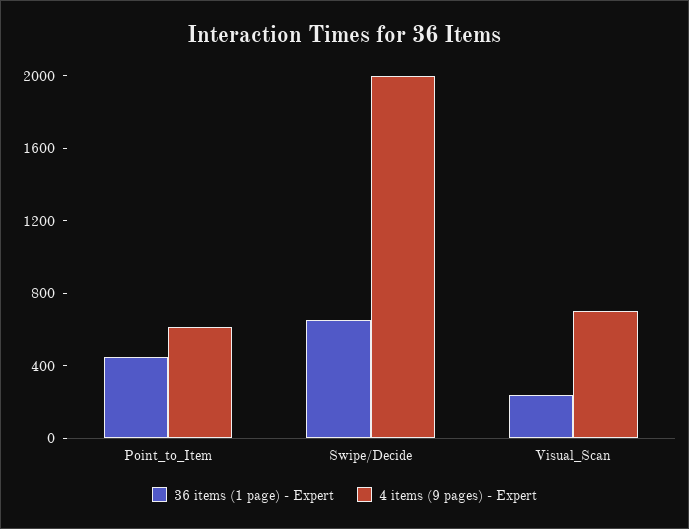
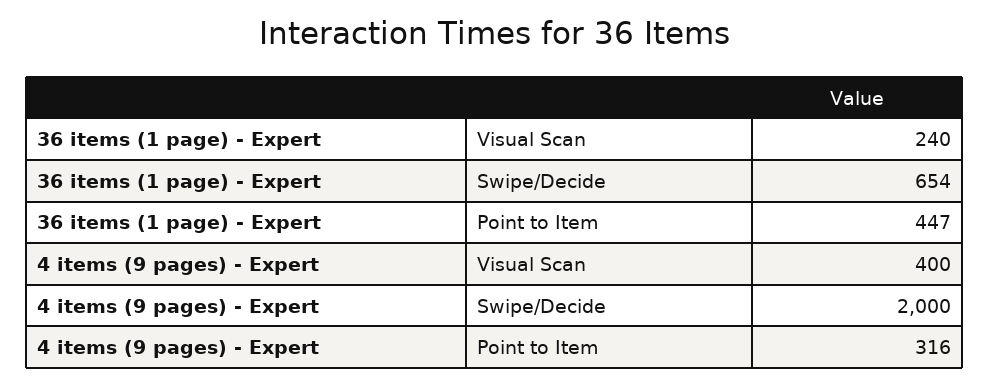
  {
    "36 items (1 page) - Expert": {
      "Point_to_Item": 447,
      "Swipe/Decide": 654,
      "Visual_Scan": 240
    },
    "4 items (9 pages) - Expert": {
-     "Point_to_Item": 600,
+     "Point_to_Item": 316,
      "Swipe/Decide": 2000,
-     "Visual_Scan": 700
+     "Visual_Scan": 400
    }
  }

